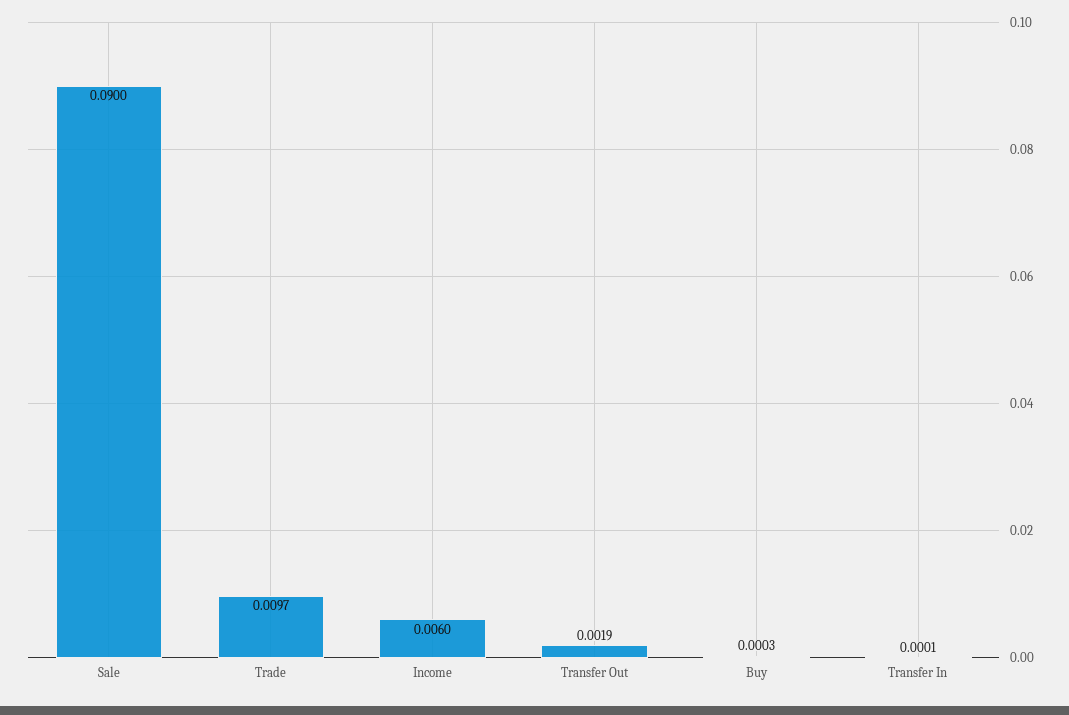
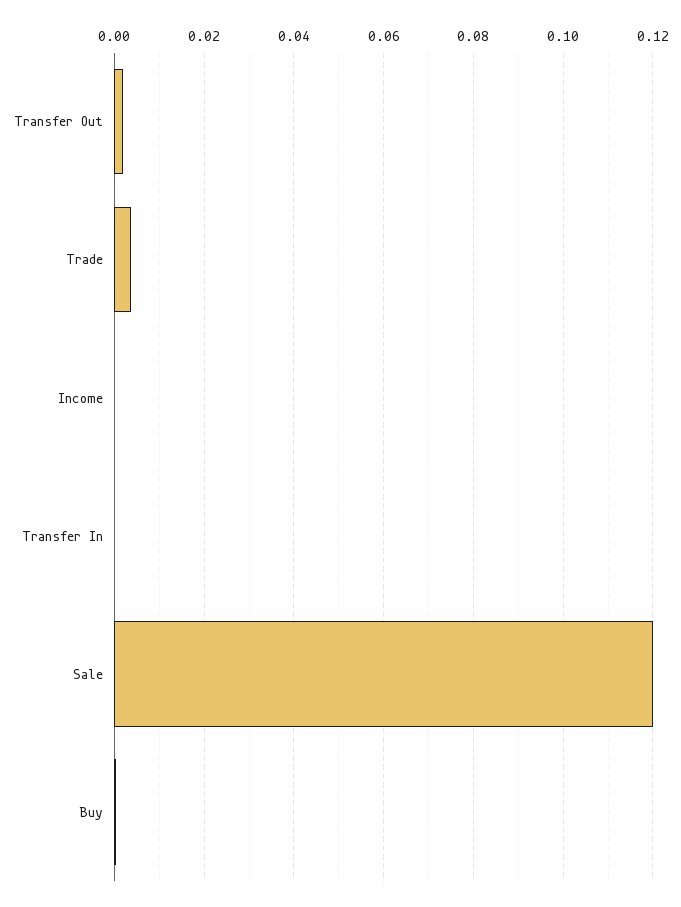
  {
-   "Sale": 0.09,
+   "Sale": 0.12,
-   "Trade": 0.0097,
+   "Trade": 0.004,
-   "Income": 0.006,
+   "Income": 0,
    "Transfer Out": 0.0019,
    "Buy": 0.0003,
    "Transfer In": 0.0001
  }

